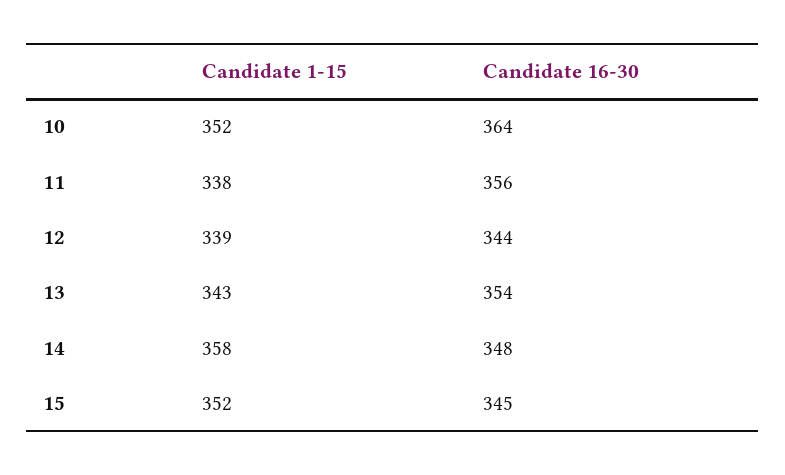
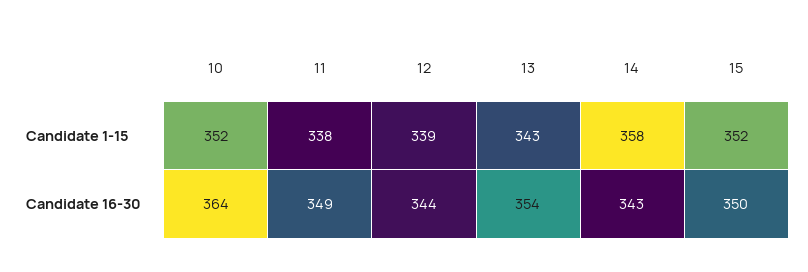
  {
    "Candidate 1-15": {
      "10": 352,
      "11": 338,
      "12": 339,
      "13": 343,
      "14": 358,
      "15": 352
    },
    "Candidate 16-30": {
      "10": 364,
-     "11": 356,
+     "11": 349,
      "12": 344,
      "13": 354,
-     "14": 348,
+     "14": 343,
-     "15": 345
+     "15": 350
    }
  }

